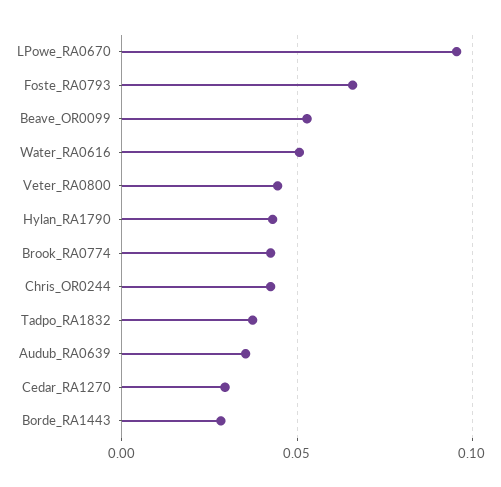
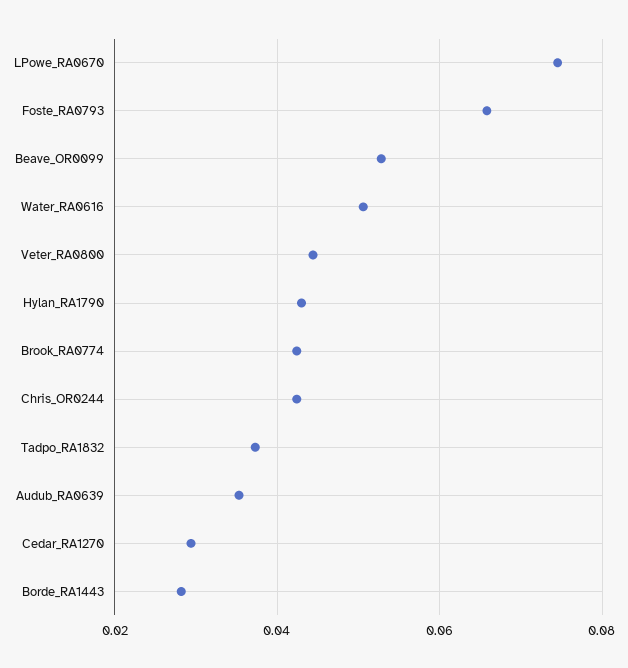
  {
-   "LPowe_RA0670": 0.095,
+   "LPowe_RA0670": 0.074,
    "Foste_RA0793": 0.066,
    "Beave_OR0099": 0.052,
    "Water_RA0616": 0.05,
    "Veter_RA0800": 0.044,
    "Hylan_RA1790": 0.044,
    "Brook_RA0774": 0.042,
    "Chris_OR0244": 0.042,
    "Tadpo_RA1832": 0.038,
    "Audub_RA0639": 0.036,
    "Cedar_RA1270": 0.03,
    "Borde_RA1443": 0.028
  }

